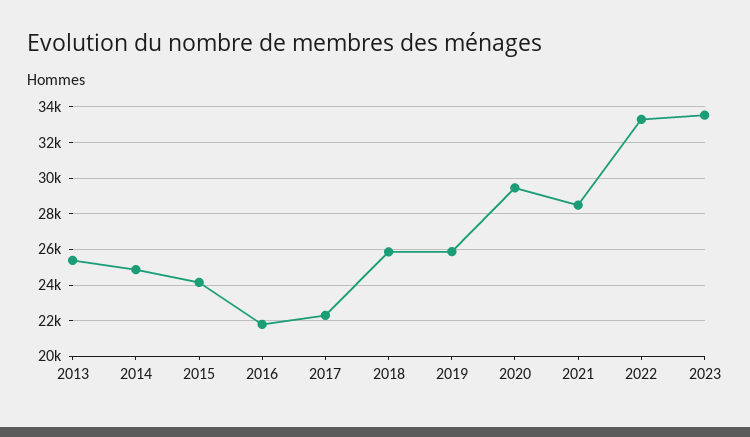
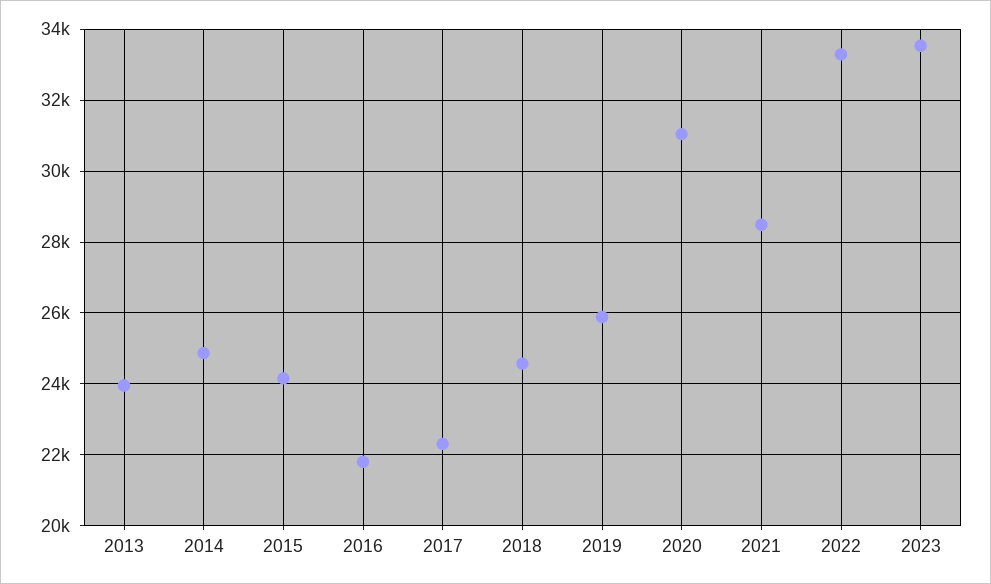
  {
-   "2013": 25500,
+   "2013": 24000,
    "2014": 24800,
    "2015": 24200,
    "2016": 21800,
    "2017": 22400,
-   "2018": 26000,
+   "2018": 24600,
    "2019": 25800,
-   "2020": 29500,
+   "2020": 31000,
    "2021": 28400,
    "2022": 33200,
    "2023": 33600
  }

